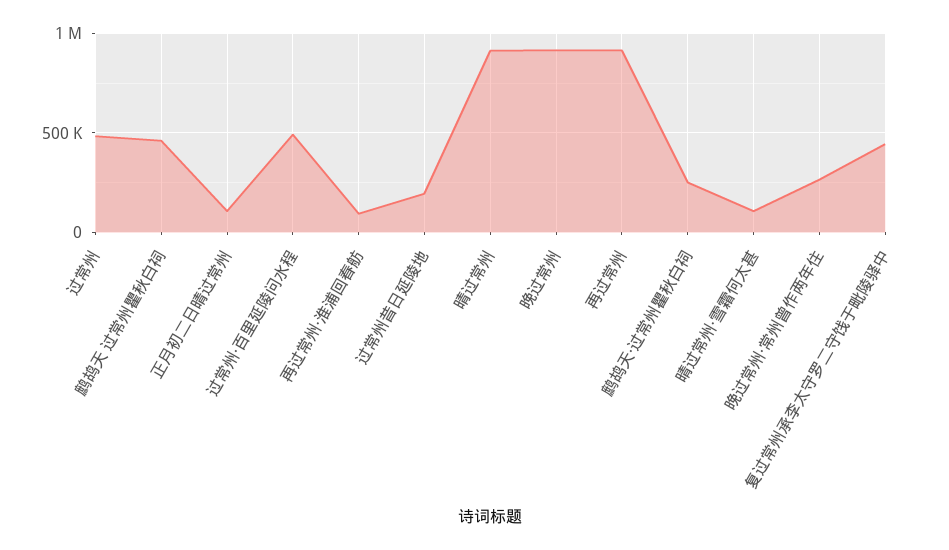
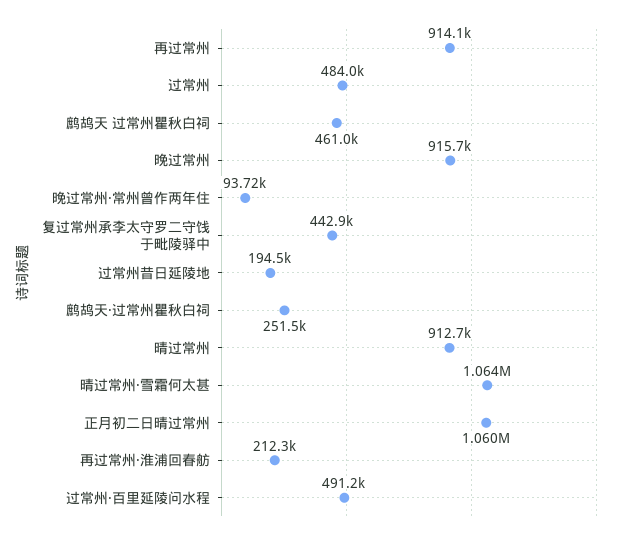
  {
    "过常州": 484000,
    "鹧鸪天 过常州瞿秋白祠": 461000,
-   "正月初二日晴过常州": 100000,
+   "正月初二日晴过常州": 1060000,
    "过常州·百里延陵问水程": 491200,
-   "再过常州·淮浦回春舫": 100000,
+   "再过常州·淮浦回春舫": 212300,
    "过常州昔日延陵地": 194500,
    "晴过常州": 912700,
    "晚过常州": 915700,
    "再过常州": 914100,
    "鹧鸪天·过常州瞿秋白祠": 251500,
-   "晴过常州·雪霜何太甚": 100000,
+   "晴过常州·雪霜何太甚": 1064000,
-   "晚过常州·常州曾作两年住": 250000,
+   "晚过常州·常州曾作两年住": 93720,
    "复过常州承李太守罗二守饯于毗陵驿中": 442900
  }

